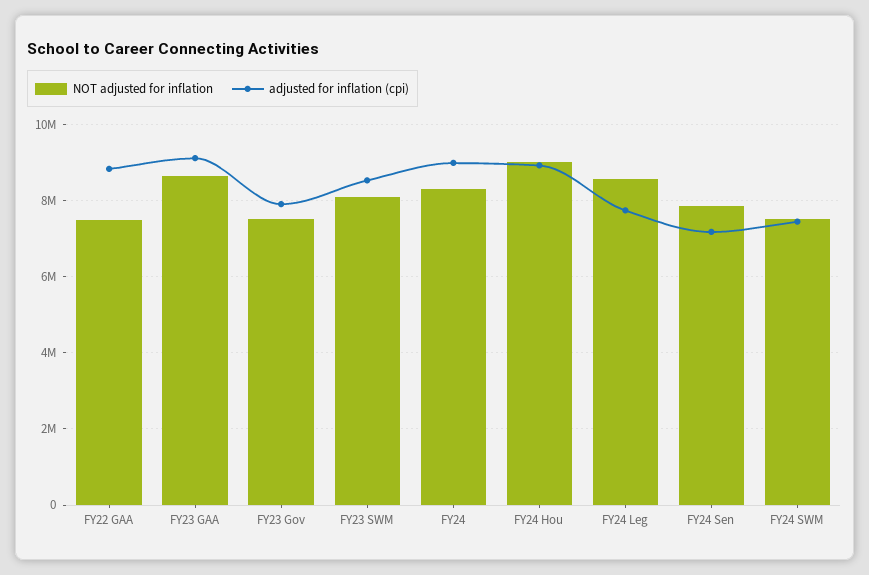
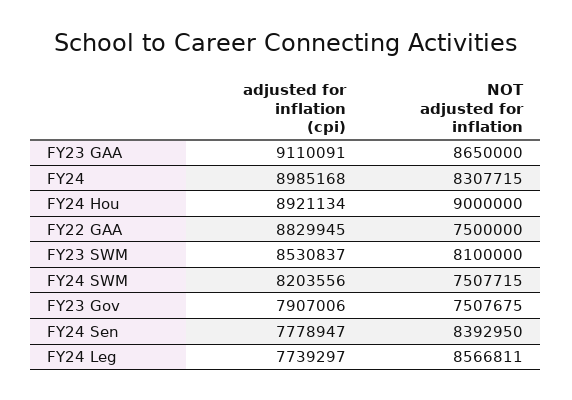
  {
    "NOT adjusted for inflation": {
      "FY22 GAA": 7500000,
      "FY23 GAA": 8650000,
      "FY23 Gov": 7507675,
      "FY23 SWM": 8100000,
      "FY24": 8307715,
      "FY24 Hou": 9000000,
      "FY24 Leg": 8566811,
-     "FY24 Sen": 7800000,
+     "FY24 Sen": 8392950,
      "FY24 SWM": 7507715
    },
    "adjusted for inflation (cpi)": {
      "FY22 GAA": 8829945,
      "FY23 GAA": 9110091,
      "FY23 Gov": 7907006,
      "FY23 SWM": 8530837,
      "FY24": 8985168,
      "FY24 Hou": 8921134,
      "FY24 Leg": 7739297,
-     "FY24 Sen": 7200000,
+     "FY24 Sen": 7778947,
-     "FY24 SWM": 7400000
+     "FY24 SWM": 8203556
    }
  }

